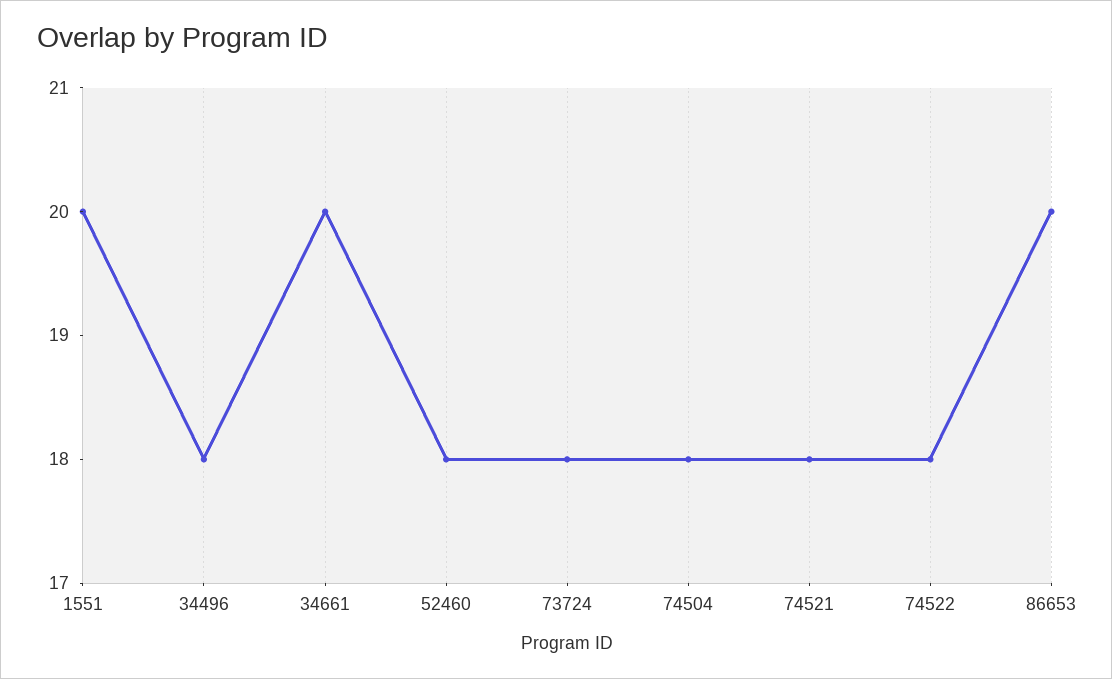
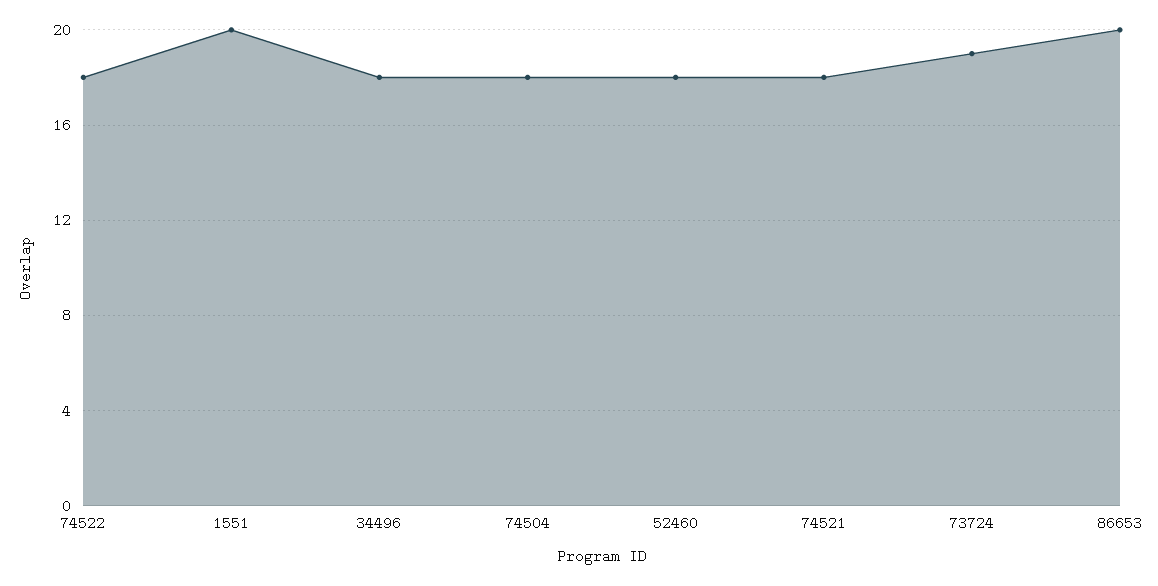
  {
    "1551": 20,
    "34496": 18,
-   "34661": 20,
    "52460": 18,
-   "73724": 18,
+   "73724": 19,
    "74504": 18,
    "74521": 18,
    "74522": 18,
    "86653": 20
  }

